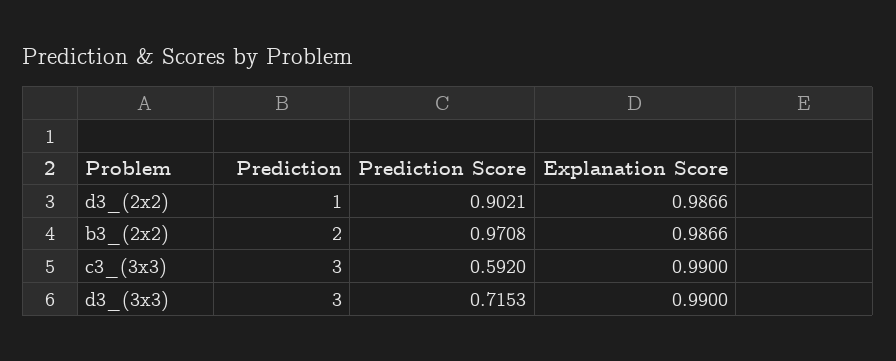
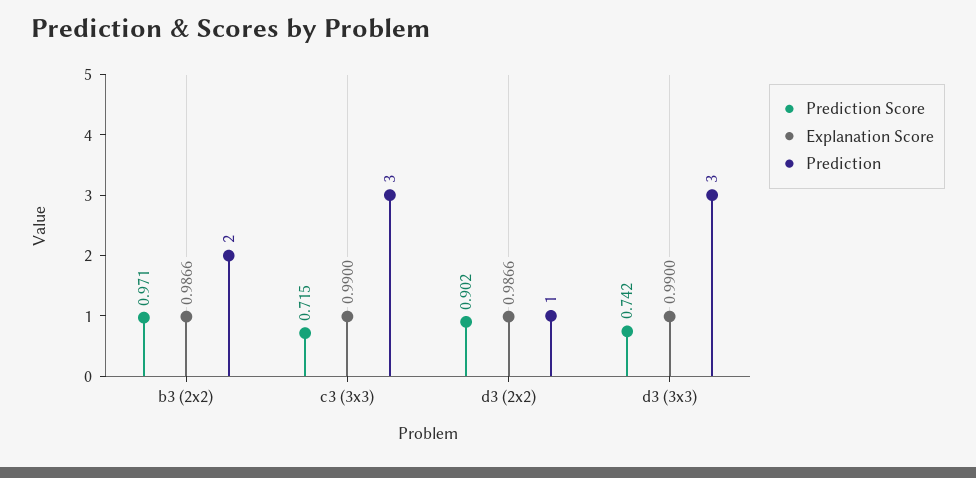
  {
    "Prediction": {
      "d3_(2x2)": 1,
      "b3_(2x2)": 2,
      "c3_(3x3)": 3,
      "d3_(3x3)": 3
    },
    "Prediction Score": {
      "d3_(2x2)": 0.9021,
      "b3_(2x2)": 0.9708,
-     "c3_(3x3)": 0.592,
+     "c3_(3x3)": 0.715,
-     "d3_(3x3)": 0.7153
+     "d3_(3x3)": 0.742
    },
    "Explanation Score": {
      "d3_(2x2)": 0.9866,
      "b3_(2x2)": 0.9866,
      "c3_(3x3)": 0.99,
      "d3_(3x3)": 0.99
    }
  }

